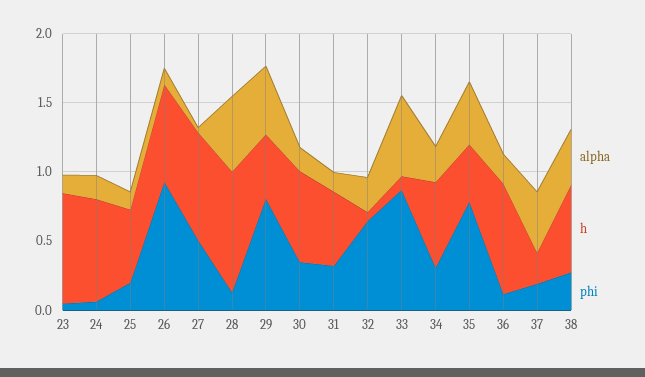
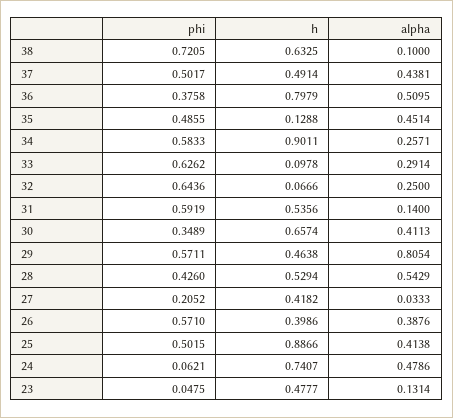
  {
    "alpha": {
      "23": 0.1314,
-     "24": 0.2,
+     "24": 0.4786,
-     "25": 0.1,
+     "25": 0.4138,
-     "26": 0.1,
+     "26": 0.3876,
      "27": 0.0333,
      "28": 0.5429,
-     "29": 0.5,
+     "29": 0.8054,
-     "30": 0.2,
+     "30": 0.4113,
      "31": 0.14,
      "32": 0.25,
-     "33": 0.6,
+     "33": 0.2914,
      "34": 0.2571,
      "35": 0.4514,
-     "36": 0.2,
+     "36": 0.5095,
      "37": 0.4381,
-     "38": 0.4
+     "38": 0.1
    },
    "h": {
-     "23": 0.8,
+     "23": 0.4777,
      "24": 0.7407,
-     "25": 0.5,
+     "25": 0.8866,
-     "26": 0.7,
+     "26": 0.3986,
-     "27": 0.8,
+     "27": 0.4182,
-     "28": 0.9,
+     "28": 0.5294,
      "29": 0.4638,
      "30": 0.6574,
      "31": 0.5356,
      "32": 0.0666,
      "33": 0.0978,
-     "34": 0.6,
+     "34": 0.9011,
-     "35": 0.4,
+     "35": 0.1288,
      "36": 0.7979,
-     "37": 0.2,
+     "37": 0.4914,
      "38": 0.6325
    },
    "phi": {
      "23": 0.0475,
      "24": 0.0621,
-     "25": 0.2,
+     "25": 0.5015,
-     "26": 0.9,
+     "26": 0.571,
-     "27": 0.5,
+     "27": 0.2052,
-     "28": 0.1,
+     "28": 0.426,
-     "29": 0.8,
+     "29": 0.5711,
      "30": 0.3489,
-     "31": 0.3,
+     "31": 0.5919,
      "32": 0.6436,
-     "33": 0.9,
+     "33": 0.6262,
-     "34": 0.3,
+     "34": 0.5833,
-     "35": 0.8,
+     "35": 0.4855,
-     "36": 0.1,
+     "36": 0.3758,
-     "37": 0.2,
+     "37": 0.5017,
-     "38": 0.3
+     "38": 0.7205
    }
  }

